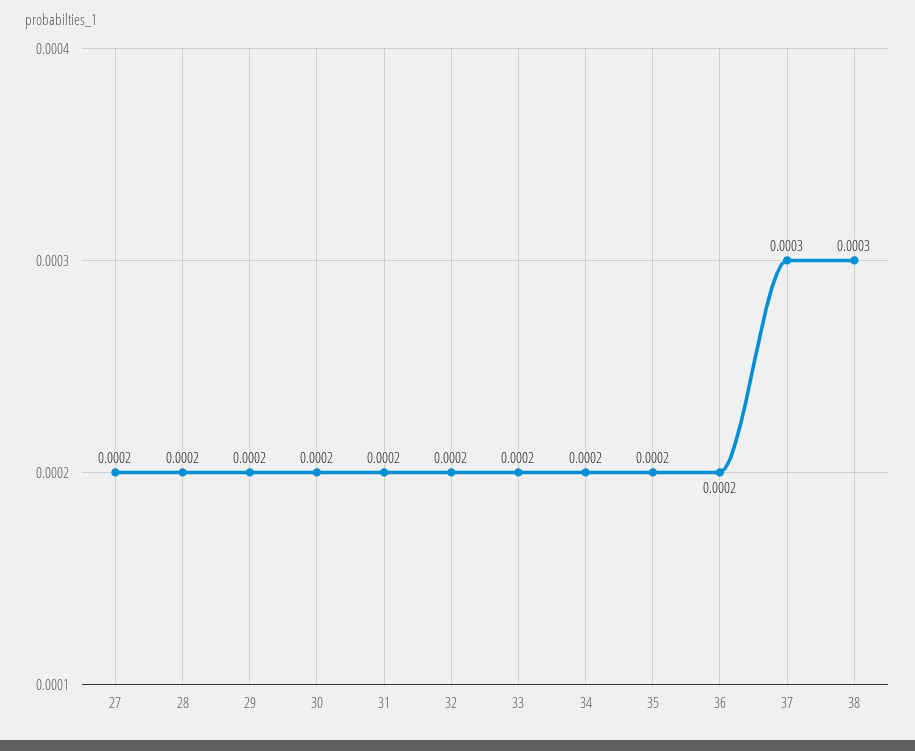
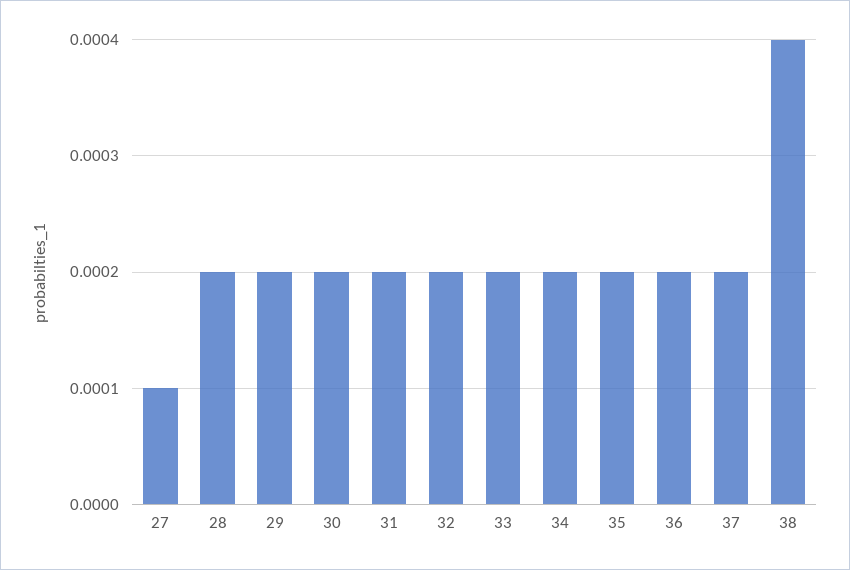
  {
-   "27": 0.0002,
+   "27": 0.0001,
    "28": 0.0002,
    "29": 0.0002,
    "30": 0.0002,
    "31": 0.0002,
    "32": 0.0002,
    "33": 0.0002,
    "34": 0.0002,
    "35": 0.0002,
    "36": 0.0002,
-   "37": 0.0003,
+   "37": 0.0002,
-   "38": 0.0003
+   "38": 0.0004
  }

